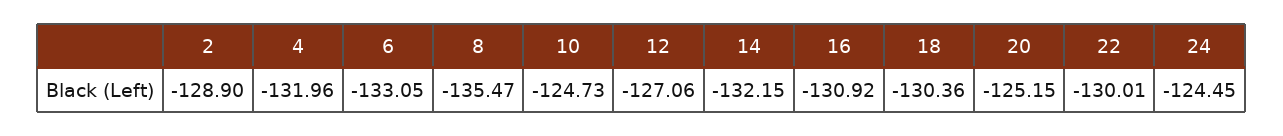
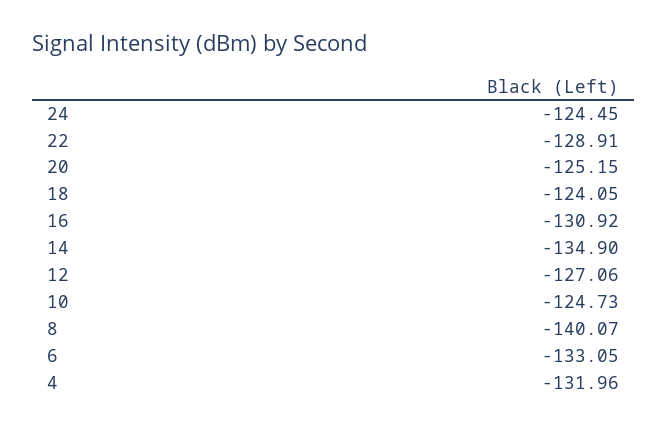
  {
-   "2": -128.9,
    "4": -131.96,
    "6": -133.05,
-   "8": -135.47,
+   "8": -140.07,
    "10": -124.73,
    "12": -127.06,
-   "14": -132.15,
+   "14": -134.9,
    "16": -130.92,
-   "18": -130.36,
+   "18": -124.05,
    "20": -125.15,
-   "22": -130.01,
+   "22": -128.91,
    "24": -124.45
  }

